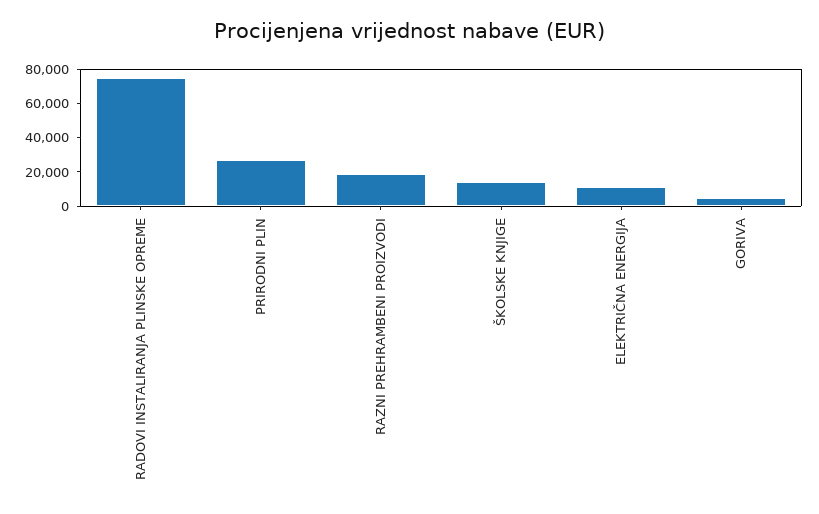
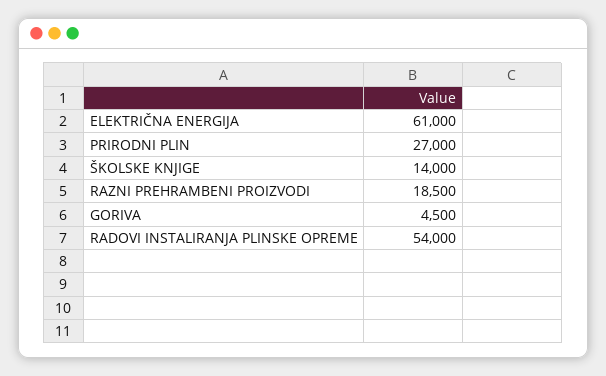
  {
-   "RADOVI INSTALIRANJA PLINSKE OPREME": 75000,
+   "RADOVI INSTALIRANJA PLINSKE OPREME": 54000,
    "PRIRODNI PLIN": 27000,
    "RAZNI PREHRAMBENI PROIZVODI": 18500,
    "ŠKOLSKE KNJIGE": 14000,
-   "ELEKTRIČNA ENERGIJA": 10000,
+   "ELEKTRIČNA ENERGIJA": 61000,
    "GORIVA": 4500
  }

